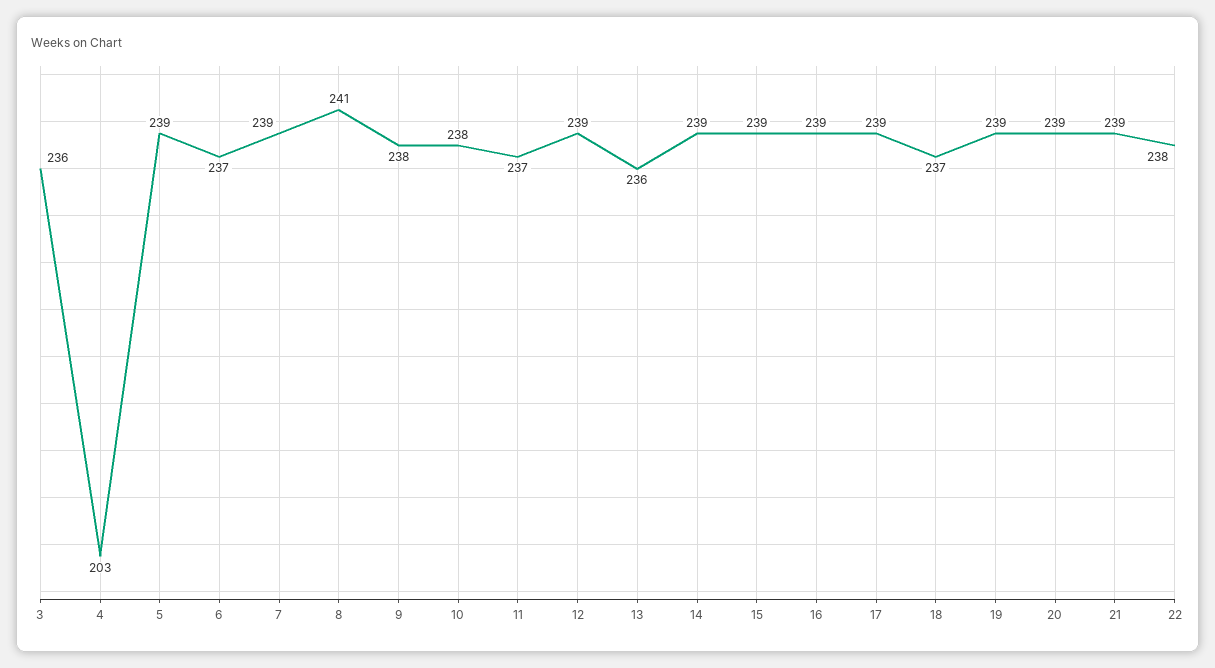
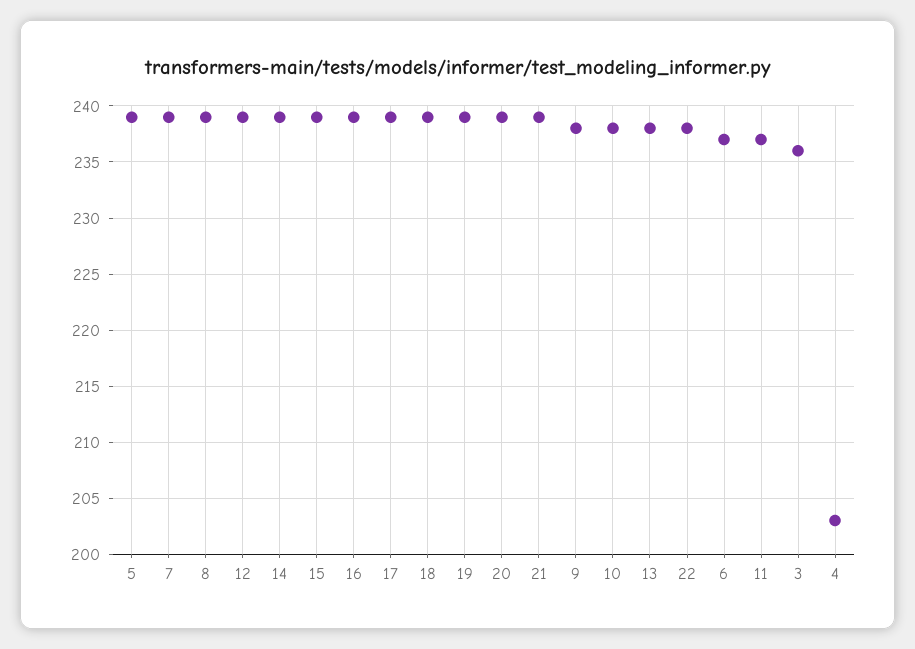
  {
    "3": 236,
    "4": 203,
    "5": 239,
    "6": 237,
    "7": 239,
-   "8": 241,
+   "8": 239,
    "9": 238,
    "10": 238,
    "11": 237,
    "12": 239,
-   "13": 236,
+   "13": 238,
    "14": 239,
    "15": 239,
    "16": 239,
    "17": 239,
-   "18": 237,
+   "18": 239,
    "19": 239,
    "20": 239,
    "21": 239,
    "22": 238
  }

